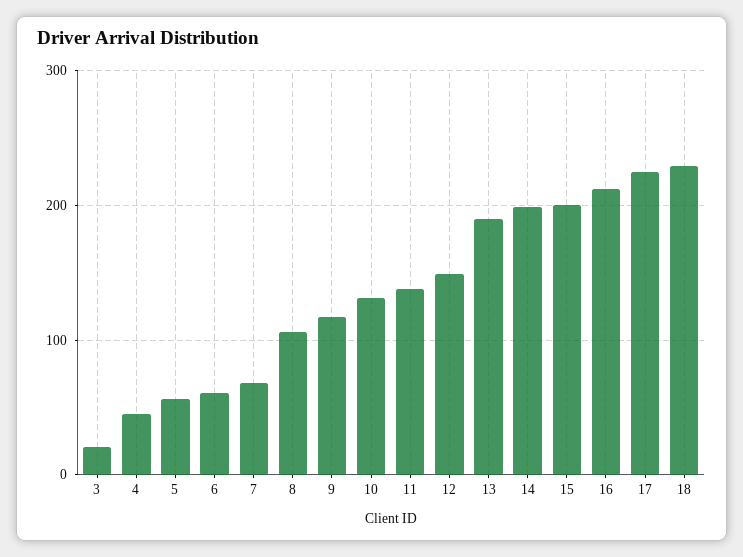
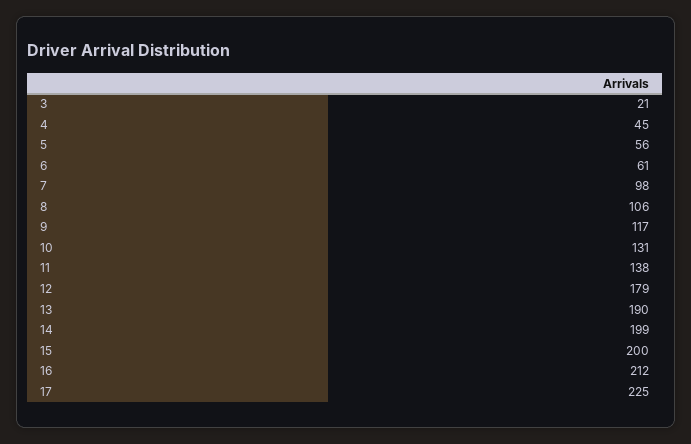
  {
    "3": 21,
    "4": 45,
    "5": 56,
    "6": 61,
-   "7": 70,
+   "7": 98,
    "8": 106,
    "9": 117,
    "10": 131,
    "11": 138,
-   "12": 150,
+   "12": 179,
    "13": 190,
    "14": 199,
    "15": 200,
    "16": 212,
-   "17": 225,
+   "17": 225
-   "18": 230
  }

